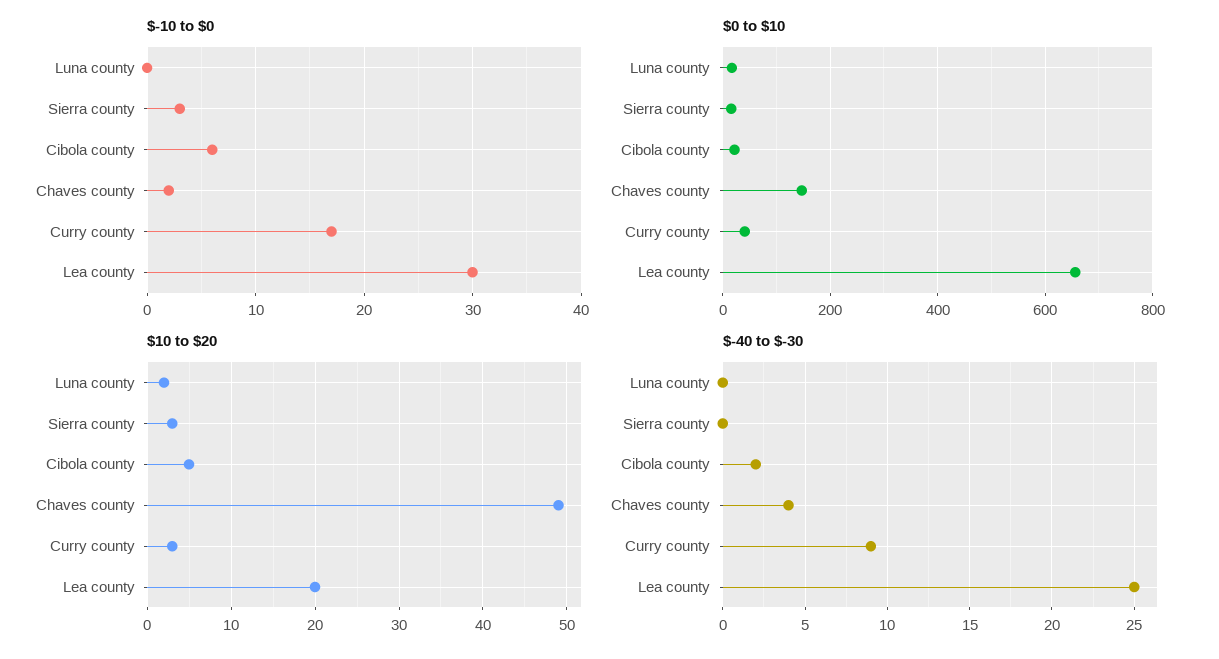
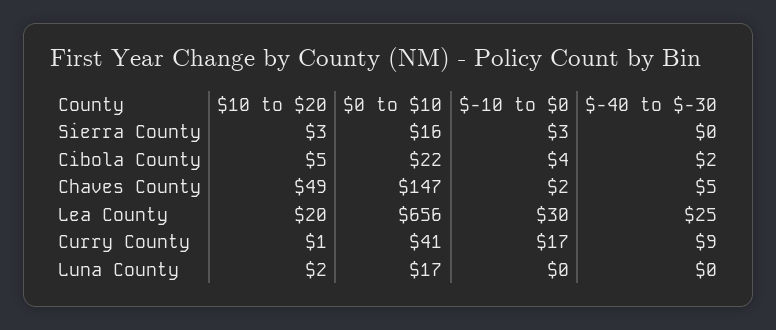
  {
    "$-10 to $0": {
      "Luna county": 0,
      "Sierra county": 3,
-     "Cibola county": 6,
+     "Cibola county": 4,
      "Chaves county": 2,
      "Curry county": 17,
      "Lea county": 30
    },
    "$0 to $10": {
      "Luna county": 17,
      "Sierra county": 16,
      "Cibola county": 22,
      "Chaves county": 147,
      "Curry county": 41,
      "Lea county": 656
    },
    "$10 to $20": {
      "Luna county": 2,
      "Sierra county": 3,
      "Cibola county": 5,
      "Chaves county": 49,
-     "Curry county": 3,
+     "Curry county": 1,
      "Lea county": 20
    },
    "$-40 to $-30": {
      "Luna county": 0,
      "Sierra county": 0,
      "Cibola county": 2,
-     "Chaves county": 4,
+     "Chaves county": 5,
      "Curry county": 9,
      "Lea county": 25
    }
  }

